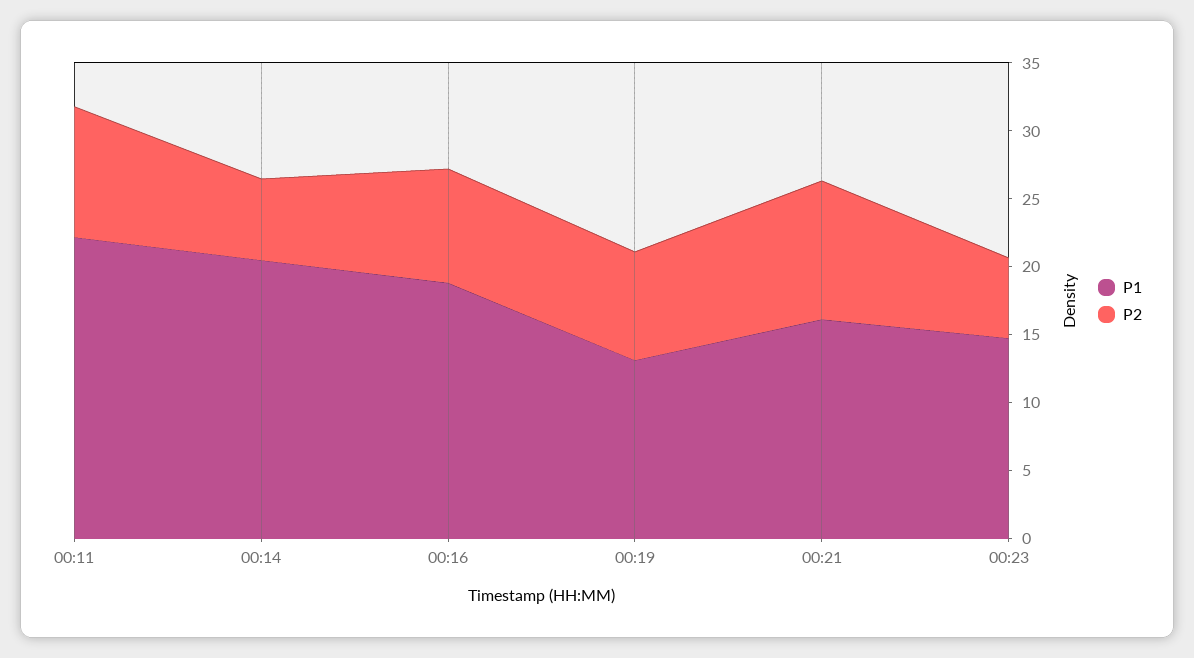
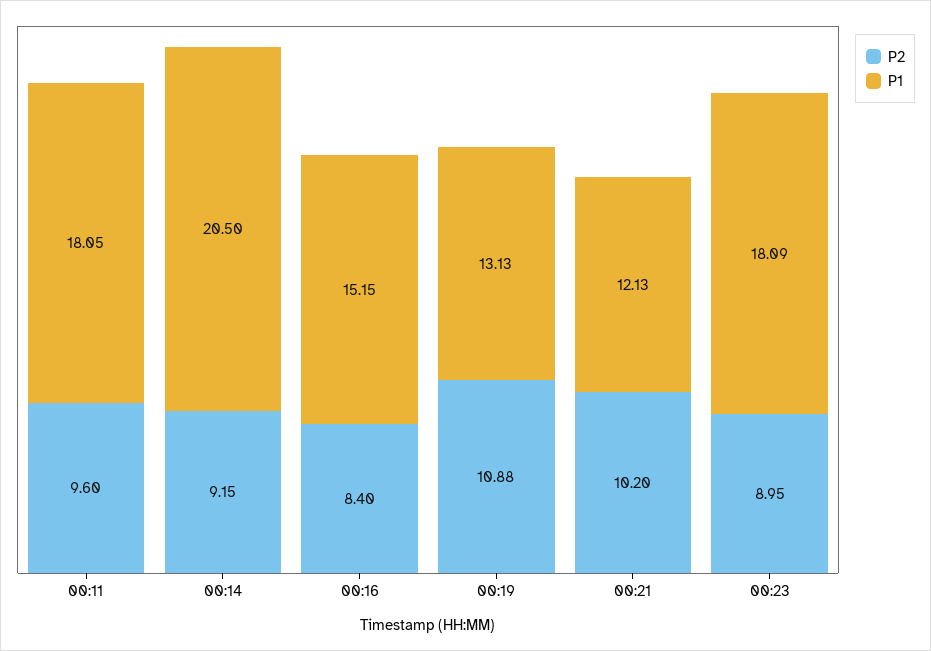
  {
    "P1": {
-     "00:11": 22,
+     "00:11": 18.05,
      "00:14": 20.5,
-     "00:16": 19,
+     "00:16": 15.15,
      "00:19": 13.13,
-     "00:21": 16,
+     "00:21": 12.13,
-     "00:23": 15
+     "00:23": 18.09
    },
    "P2": {
      "00:11": 9.6,
-     "00:14": 6,
+     "00:14": 9.15,
      "00:16": 8.4,
-     "00:19": 8,
+     "00:19": 10.88,
      "00:21": 10.2,
-     "00:23": 6
+     "00:23": 8.95
    }
  }

